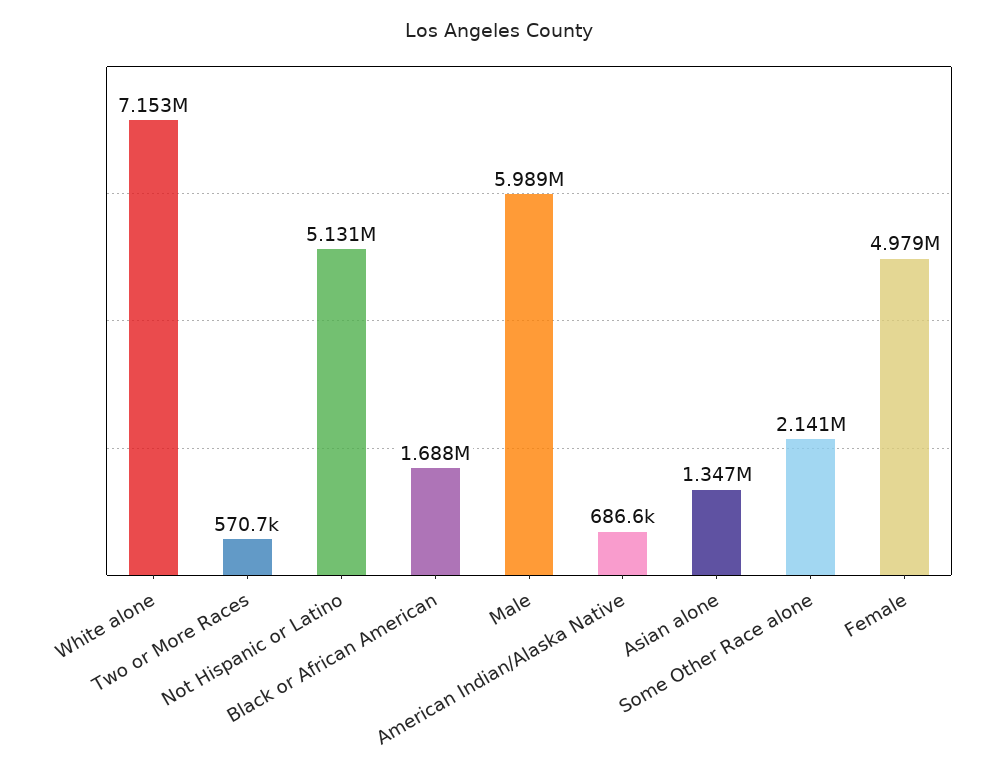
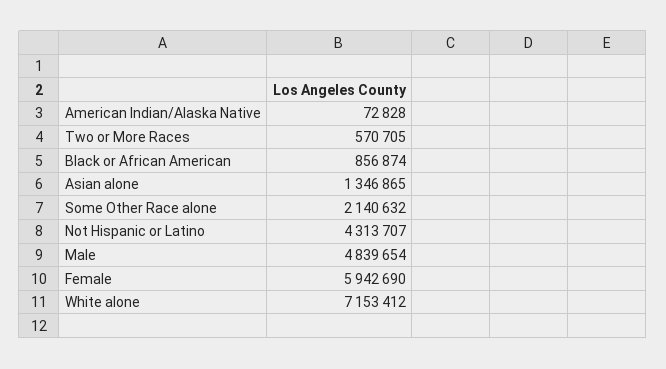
  {
    "White alone": 7153412,
    "Two or More Races": 570705,
-   "Not Hispanic or Latino": 5131000,
+   "Not Hispanic or Latino": 4313707,
-   "Black or African American": 1688000,
+   "Black or African American": 856874,
-   "Male": 5989000,
+   "Male": 4839654,
-   "American Indian/Alaska Native": 686600,
+   "American Indian/Alaska Native": 72828,
    "Asian alone": 1346865,
    "Some Other Race alone": 2140632,
-   "Female": 4979000
+   "Female": 5942690
  }

